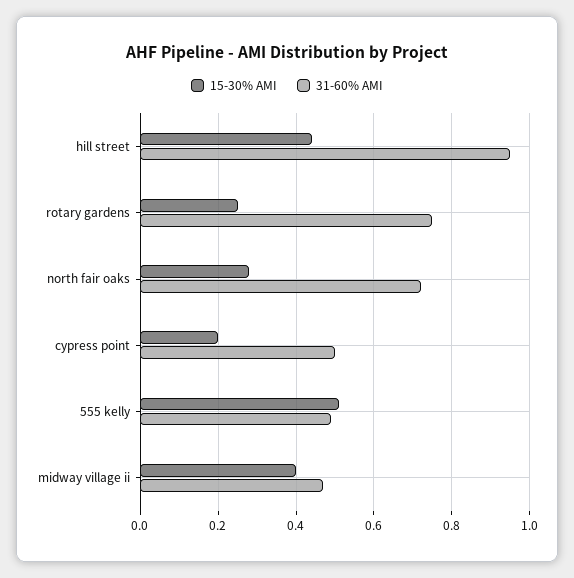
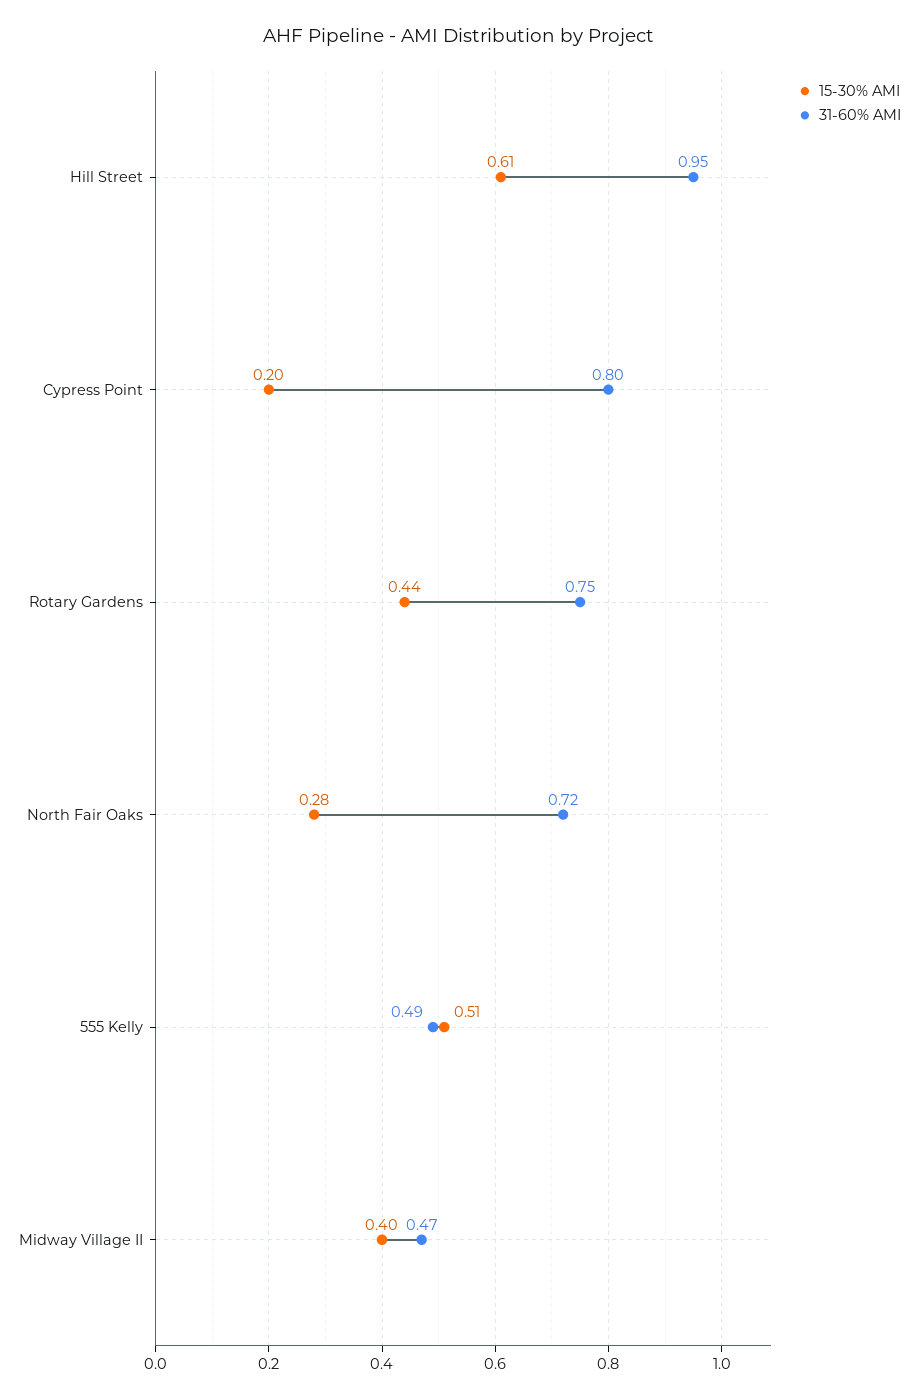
  {
    "15-30% AMI": {
-     "hill street": 0.45,
+     "hill street": 0.61,
-     "rotary gardens": 0.25,
+     "rotary gardens": 0.44,
      "north fair oaks": 0.28,
      "cypress point": 0.2,
      "555 kelly": 0.51,
      "midway village ii": 0.4
    },
    "31-60% AMI": {
      "hill street": 0.95,
      "rotary gardens": 0.75,
      "north fair oaks": 0.72,
-     "cypress point": 0.5,
+     "cypress point": 0.8,
      "555 kelly": 0.49,
      "midway village ii": 0.47
    }
  }

